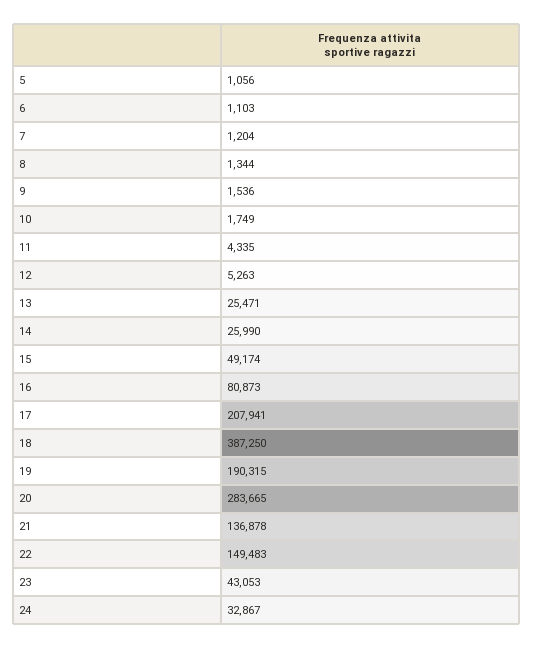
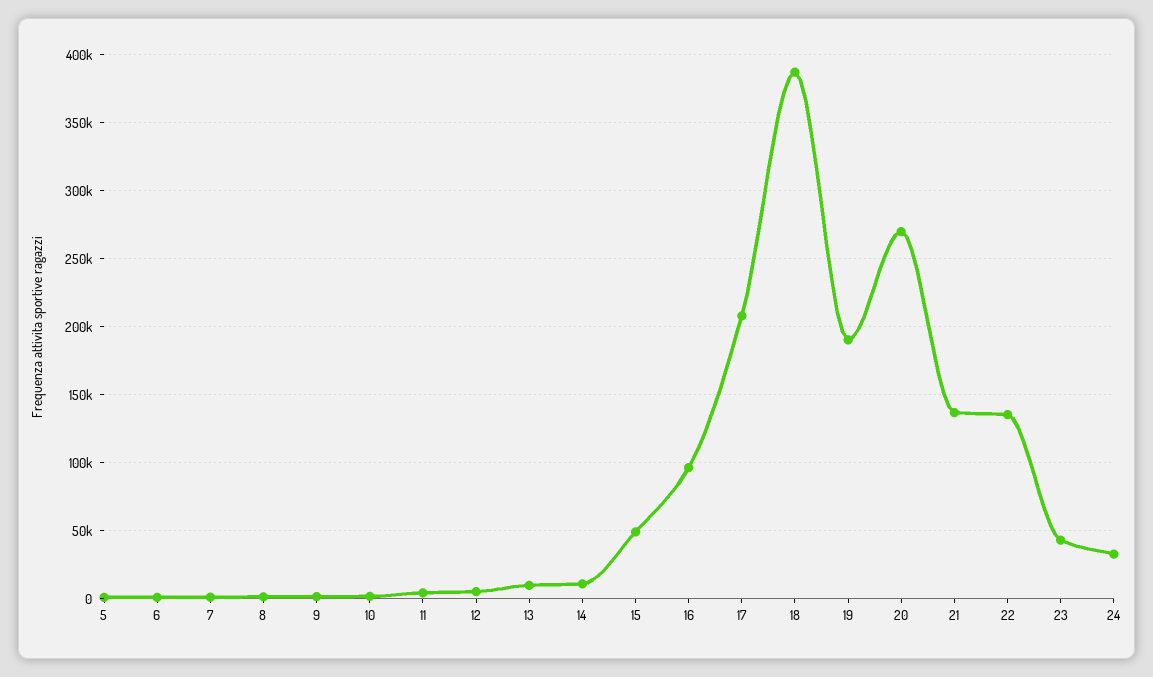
  {
    "5": 1056,
    "6": 1103,
    "7": 1204,
    "8": 1344,
    "9": 1536,
    "10": 1749,
    "11": 4335,
    "12": 5263,
-   "13": 25471,
+   "13": 10000,
-   "14": 25990,
+   "14": 10000,
    "15": 49174,
-   "16": 80873,
+   "16": 95000,
    "17": 207941,
    "18": 387250,
    "19": 190315,
-   "20": 283665,
+   "20": 270000,
    "21": 136878,
-   "22": 149483,
+   "22": 135000,
    "23": 43053,
    "24": 32867
  }

